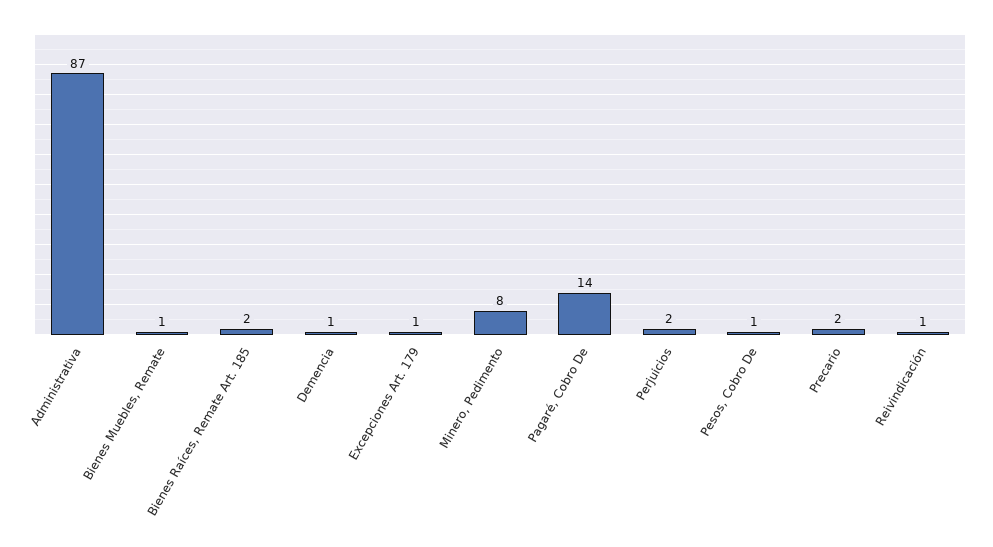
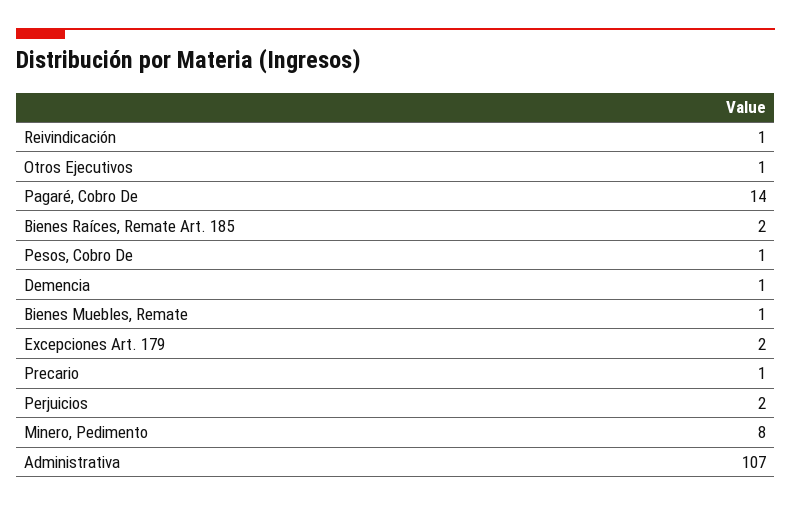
  {
-   "Administrativa": 87,
+   "Administrativa": 107,
    "Bienes Muebles, Remate": 1,
    "Bienes Raíces, Remate Art. 185": 2,
    "Demencia": 1,
-   "Excepciones Art. 179": 1,
+   "Excepciones Art. 179": 2,
    "Minero, Pedimento": 8,
    "Pagaré, Cobro De": 14,
    "Perjuicios": 2,
    "Pesos, Cobro De": 1,
-   "Precario": 2,
+   "Precario": 1,
-   "Reivindicación": 1
+   "Reivindicación": 1,
+   "Otros Ejecutivos": 1
  }

